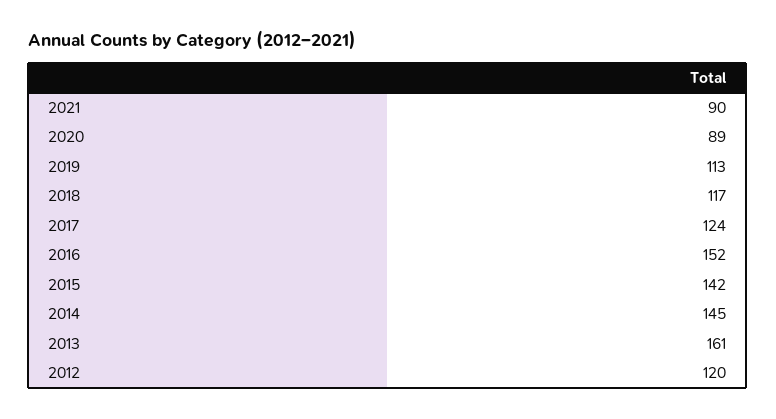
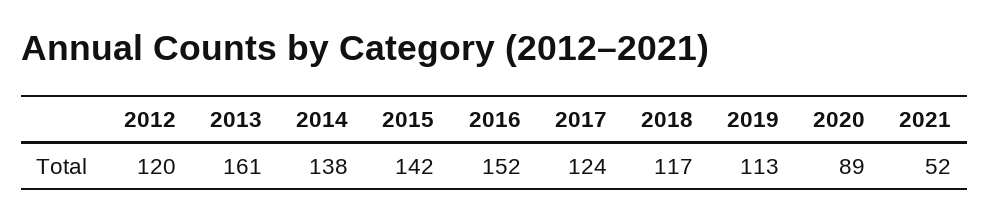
  {
-   "2021": 90,
+   "2021": 52,
    "2020": 89,
    "2019": 113,
    "2018": 117,
    "2017": 124,
    "2016": 152,
    "2015": 142,
-   "2014": 145,
+   "2014": 138,
    "2013": 161,
    "2012": 120
  }

